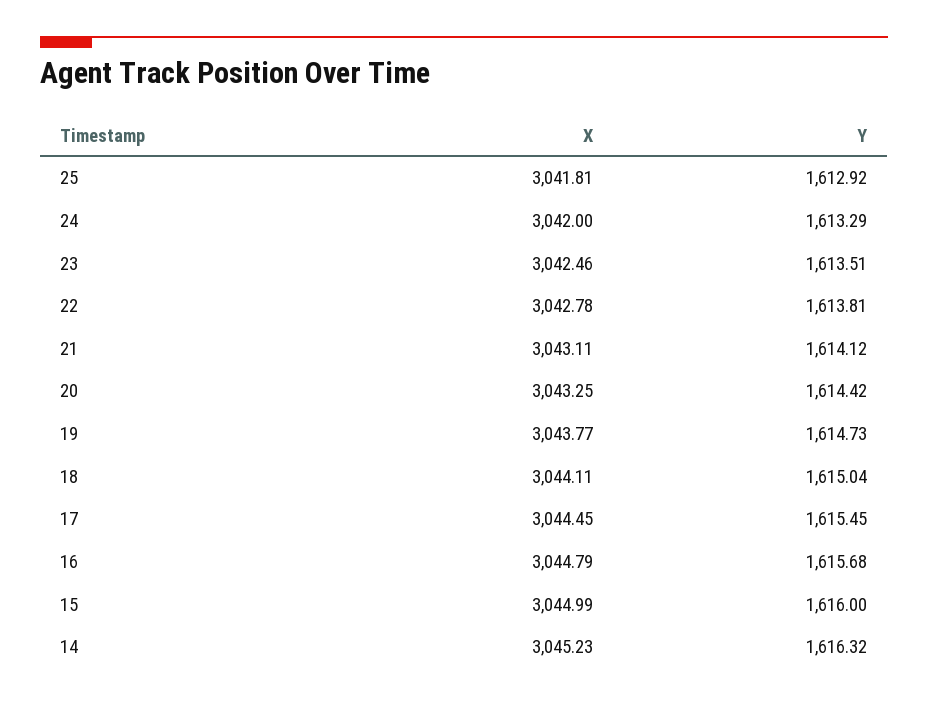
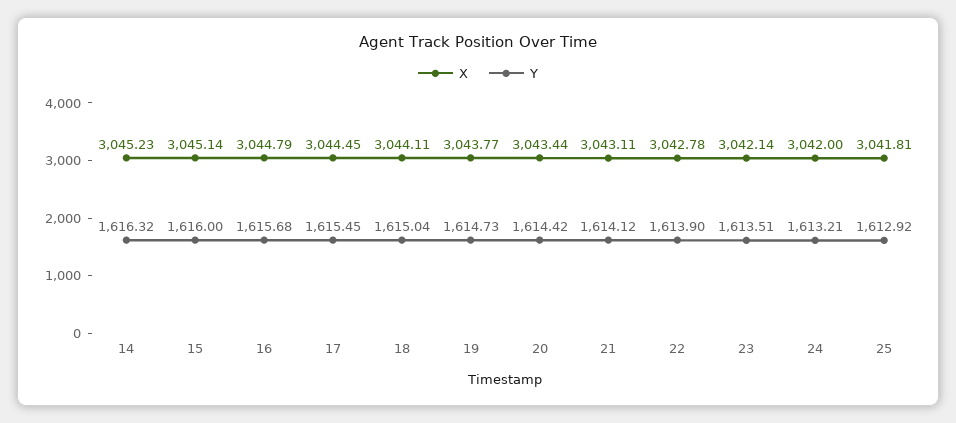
  {
    "X": {
      "25": 3041.81,
      "24": 3042,
-     "23": 3042.46,
+     "23": 3042.14,
      "22": 3042.78,
      "21": 3043.11,
-     "20": 3043.25,
+     "20": 3043.44,
      "19": 3043.77,
      "18": 3044.11,
      "17": 3044.45,
      "16": 3044.79,
-     "15": 3044.99,
+     "15": 3045.14,
      "14": 3045.23
    },
    "Y": {
      "25": 1612.92,
-     "24": 1613.29,
+     "24": 1613.21,
      "23": 1613.51,
-     "22": 1613.81,
+     "22": 1613.9,
      "21": 1614.12,
      "20": 1614.42,
      "19": 1614.73,
      "18": 1615.04,
      "17": 1615.45,
      "16": 1615.68,
      "15": 1616,
      "14": 1616.32
    }
  }

